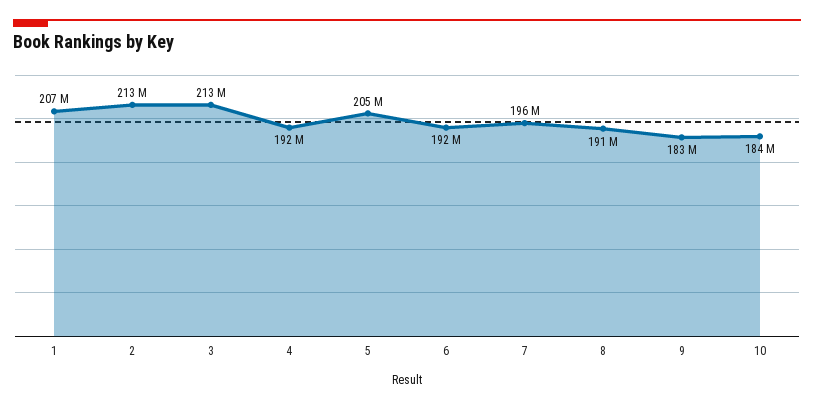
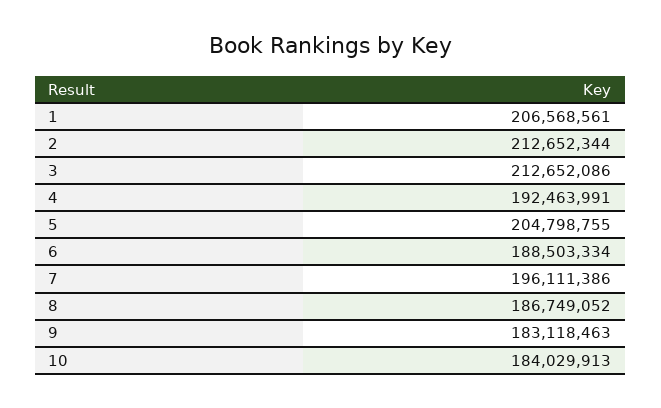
  {
    "1": 206568561,
    "2": 212652344,
    "3": 212652086,
    "4": 192463991,
    "5": 204798755,
-   "6": 192000000,
+   "6": 188503334,
    "7": 196111386,
-   "8": 191000000,
+   "8": 186749052,
    "9": 183118463,
    "10": 184029913
  }

